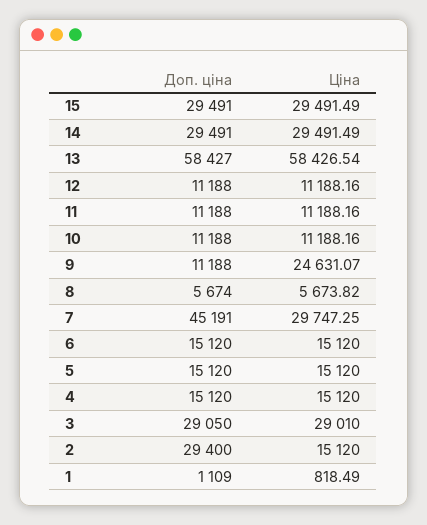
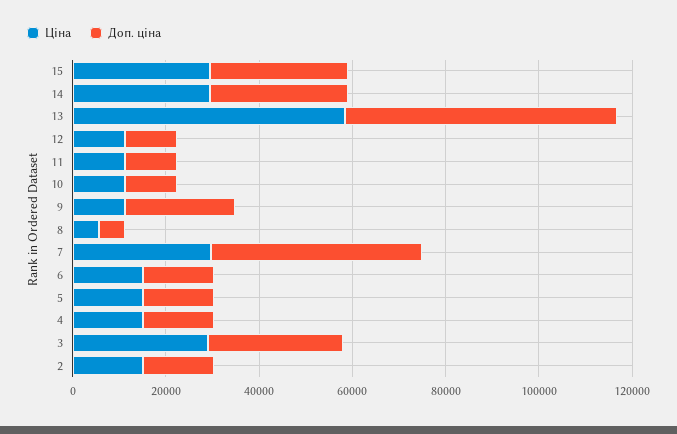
  {
    "Доп. ціна": {
      "15": 29491,
      "14": 29491,
      "13": 58427,
      "12": 11188,
      "11": 11188,
      "10": 11188,
-     "9": 11188,
+     "9": 25000,
      "8": 5674,
      "7": 45191,
      "6": 15120,
      "5": 15120,
      "4": 15120,
      "3": 29050,
-     "2": 29400,
+     "2": 15000
-     "1": 1109
    },
    "Ціна": {
      "15": 29491.49,
      "14": 29491.49,
      "13": 58426.54,
      "12": 11188.16,
      "11": 11188.16,
      "10": 11188.16,
-     "9": 24631.07,
+     "9": 10000,
      "8": 5673.82,
      "7": 29747.25,
      "6": 15120,
      "5": 15120,
      "4": 15120,
      "3": 29010,
-     "2": 15120,
+     "2": 15120
-     "1": 818.49
    }
  }

